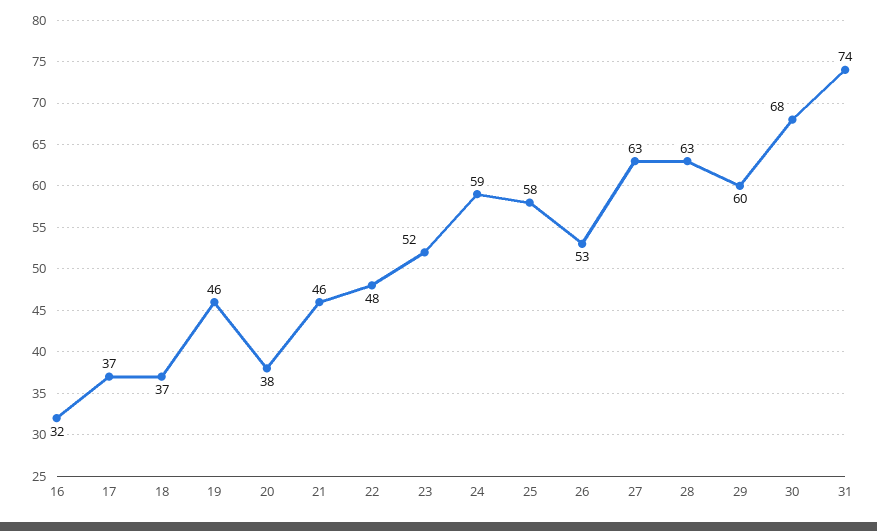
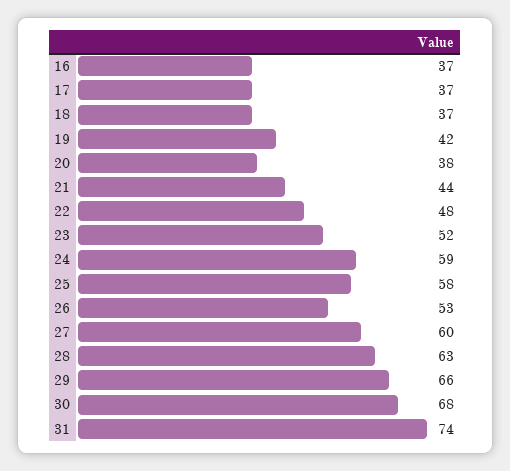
  {
-   "16": 32,
+   "16": 37,
    "17": 37,
    "18": 37,
-   "19": 46,
+   "19": 42,
    "20": 38,
-   "21": 46,
+   "21": 44,
    "22": 48,
    "23": 52,
    "24": 59,
    "25": 58,
    "26": 53,
-   "27": 63,
+   "27": 60,
    "28": 63,
-   "29": 60,
+   "29": 66,
    "30": 68,
    "31": 74
  }

